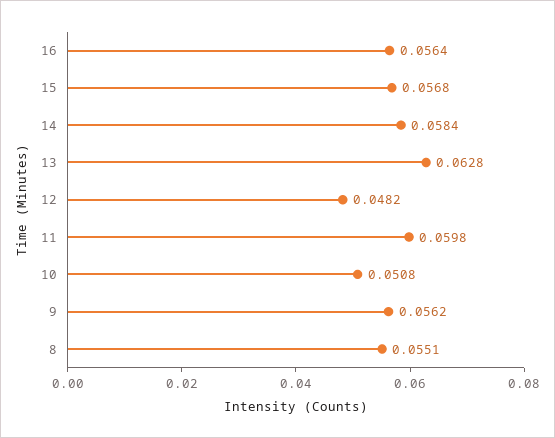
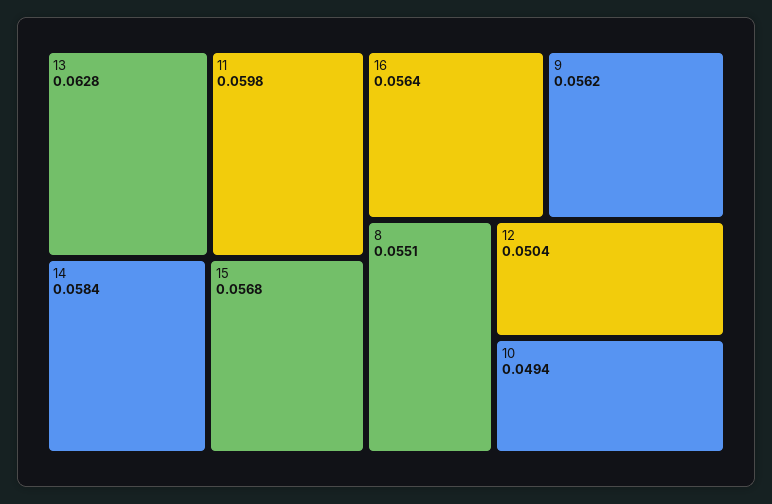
  {
    "16": 0.0564,
    "15": 0.0568,
    "14": 0.0584,
    "13": 0.0628,
-   "12": 0.0482,
+   "12": 0.0504,
    "11": 0.0598,
-   "10": 0.0508,
+   "10": 0.0494,
    "9": 0.0562,
    "8": 0.0551
  }

